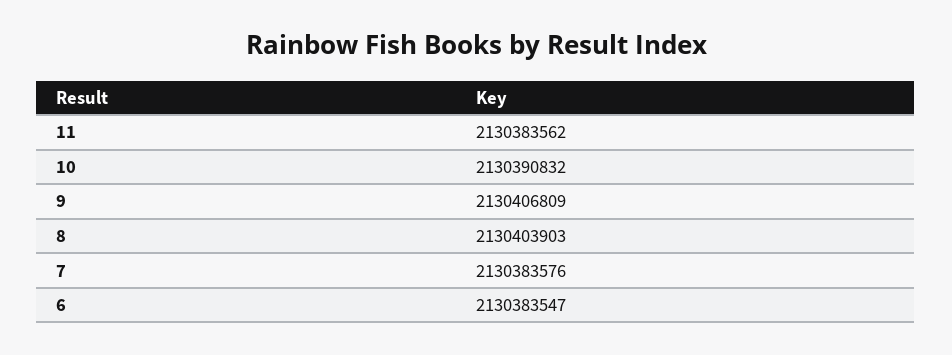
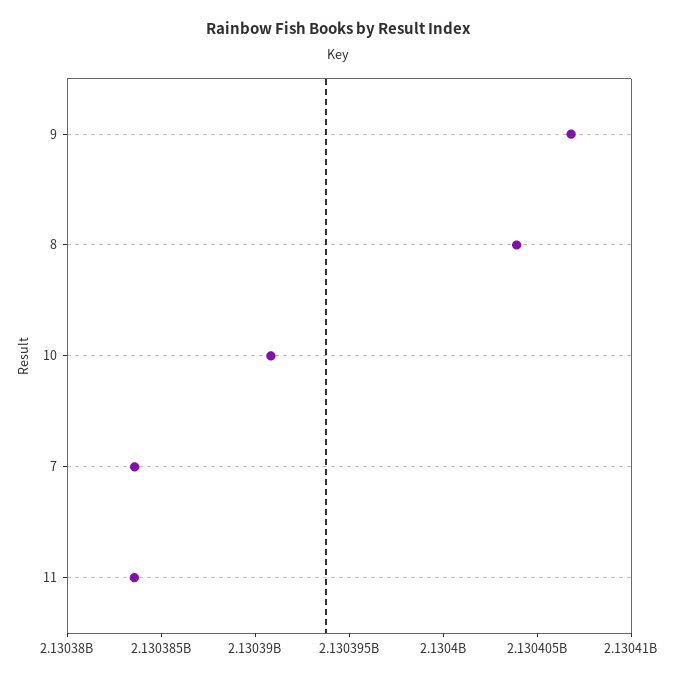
  {
    "11": 2130383562,
    "10": 2130390832,
    "9": 2130406809,
    "8": 2130403903,
-   "7": 2130383576,
+   "7": 2130383576
-   "6": 2130383547
  }

